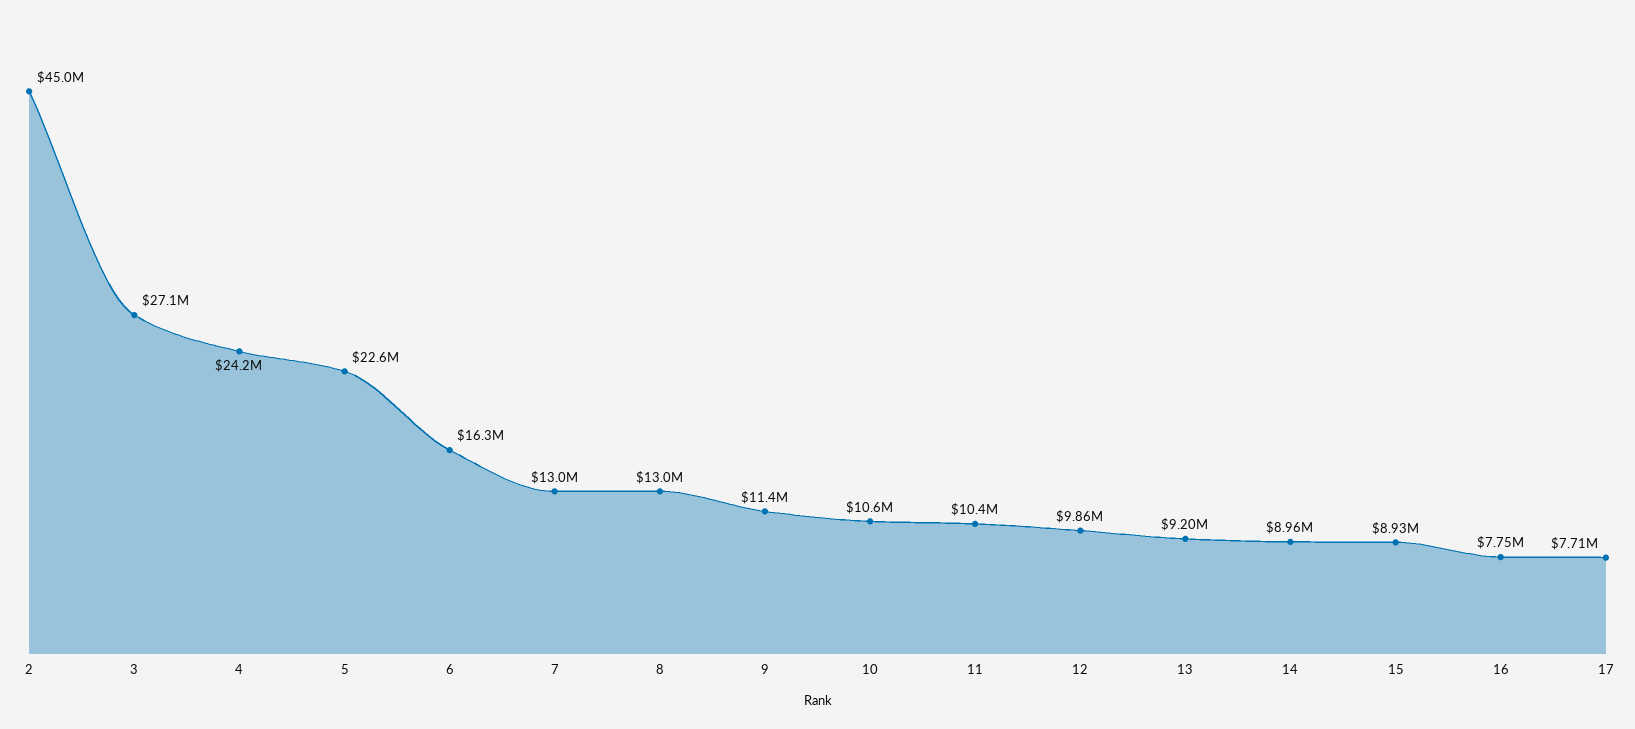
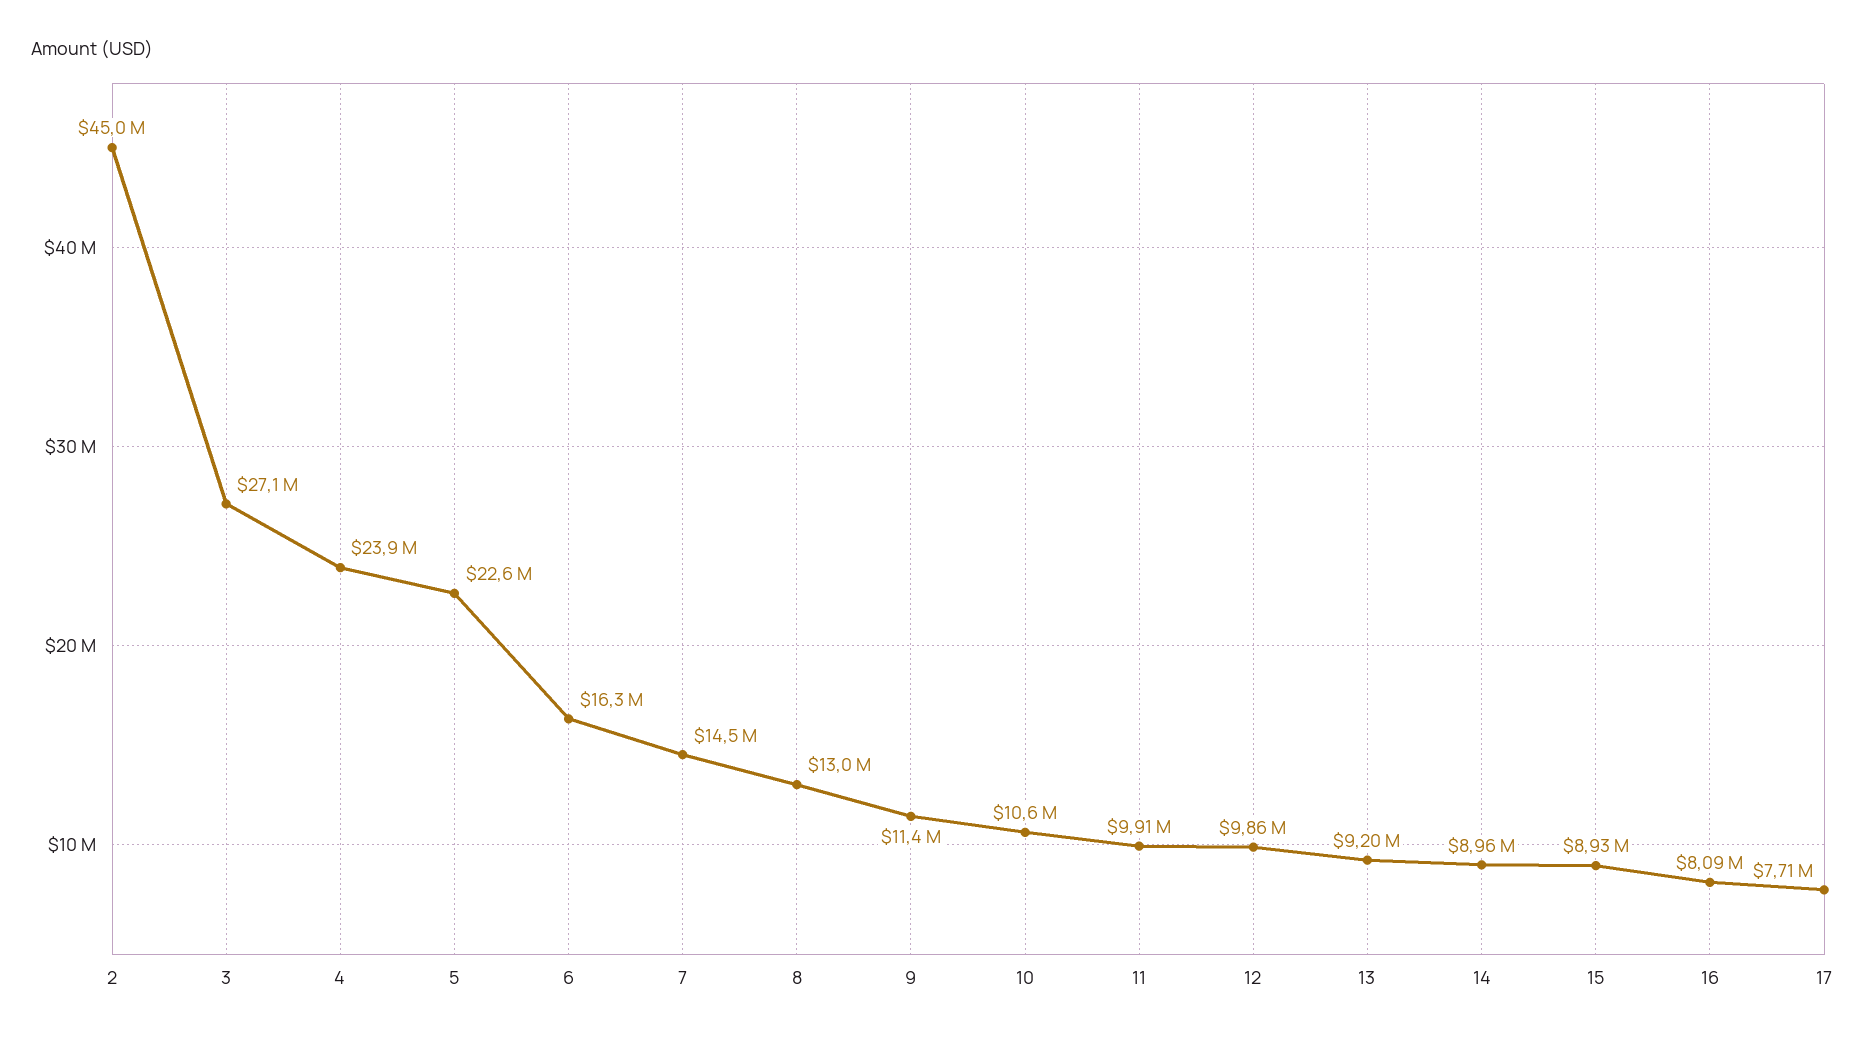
  {
    "2": 45000000,
    "3": 27100000,
-   "4": 24200000,
+   "4": 23900000,
    "5": 22600000,
    "6": 16300000,
-   "7": 13000000,
+   "7": 14500000,
    "8": 13000000,
    "9": 11400000,
    "10": 10600000,
-   "11": 10400000,
+   "11": 9910000,
    "12": 9860000,
    "13": 9200000,
    "14": 8960000,
    "15": 8930000,
-   "16": 7750000,
+   "16": 8090000,
    "17": 7710000
  }

